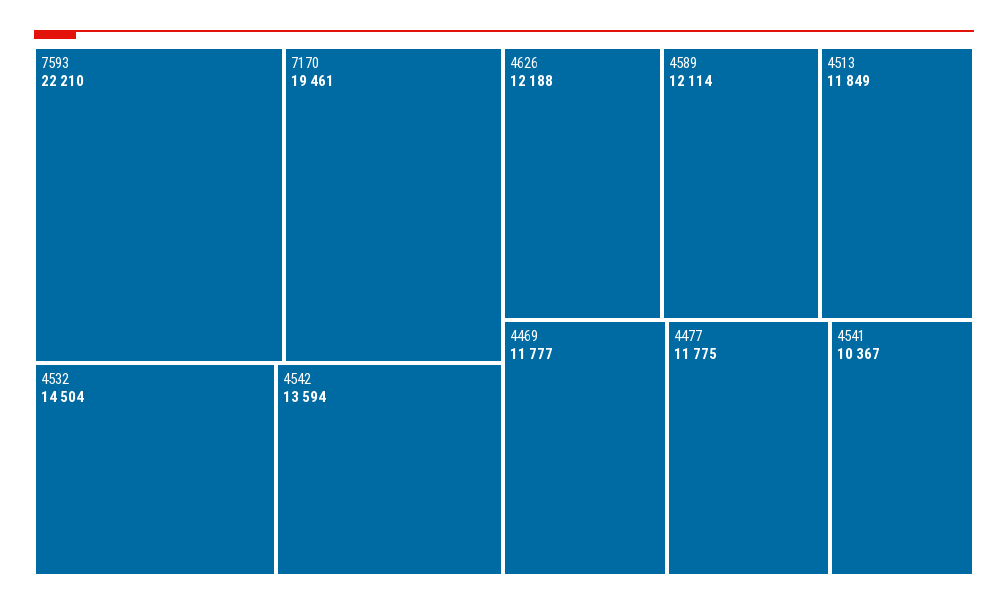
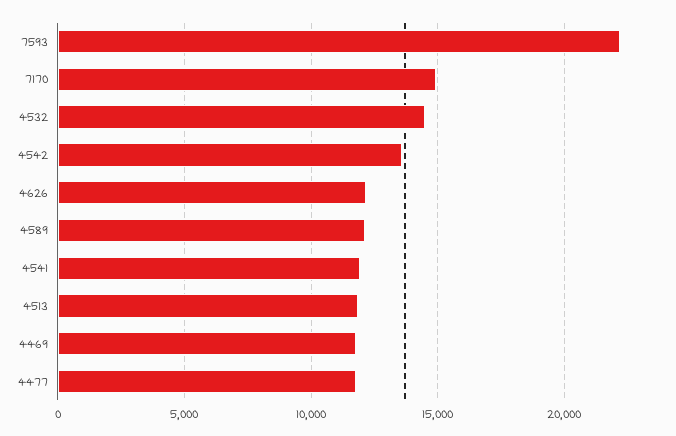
  {
    "7593": 22210,
-   "7170": 19461,
+   "7170": 15000,
    "4532": 14504,
    "4542": 13594,
    "4626": 12188,
    "4589": 12114,
    "4513": 11849,
    "4469": 11777,
    "4477": 11775,
-   "4541": 10367
+   "4541": 12000
  }

